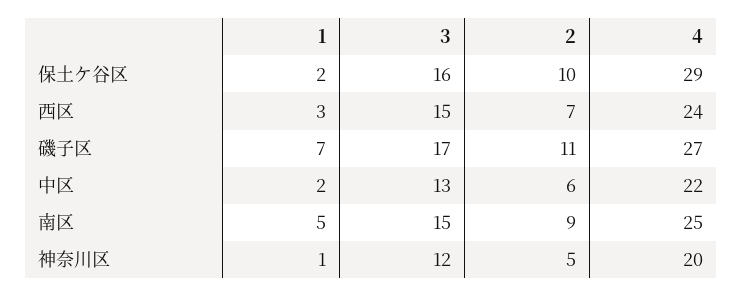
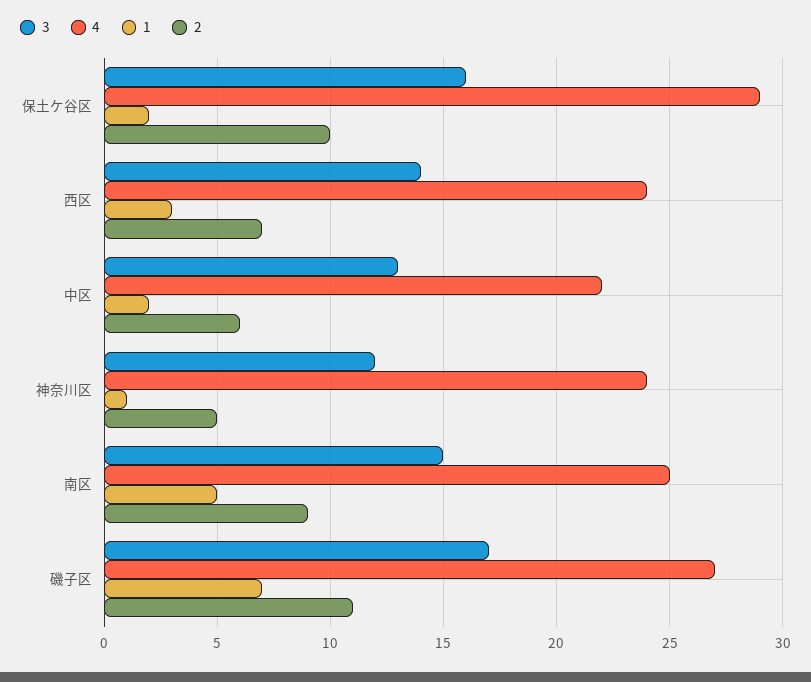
  {
    "1": {
      "保土ケ谷区": 2,
      "西区": 3,
      "磯子区": 7,
      "中区": 2,
      "南区": 5,
      "神奈川区": 1
    },
    "3": {
      "保土ケ谷区": 16,
-     "西区": 15,
+     "西区": 14,
      "磯子区": 17,
      "中区": 13,
      "南区": 15,
      "神奈川区": 12
    },
    "2": {
      "保土ケ谷区": 10,
      "西区": 7,
      "磯子区": 11,
      "中区": 6,
      "南区": 9,
      "神奈川区": 5
    },
    "4": {
      "保土ケ谷区": 29,
      "西区": 24,
      "磯子区": 27,
      "中区": 22,
      "南区": 25,
-     "神奈川区": 20
+     "神奈川区": 24
    }
  }

